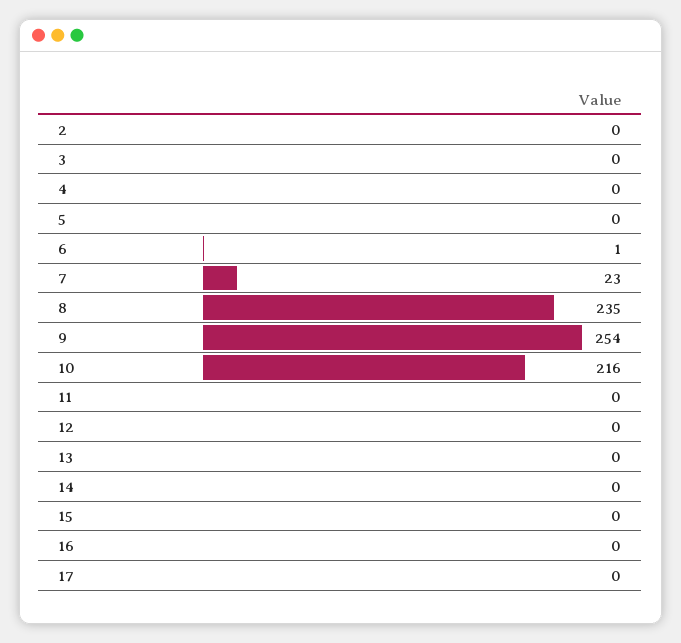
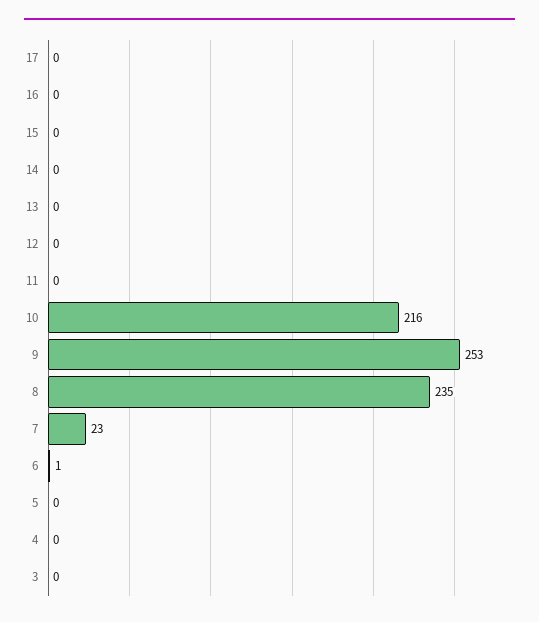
  {
-   "2": 0,
    "3": 0,
    "4": 0,
    "5": 0,
    "6": 1,
    "7": 23,
    "8": 235,
-   "9": 254,
+   "9": 253,
    "10": 216,
    "11": 0,
    "12": 0,
    "13": 0,
    "14": 0,
    "15": 0,
    "16": 0,
    "17": 0
  }

